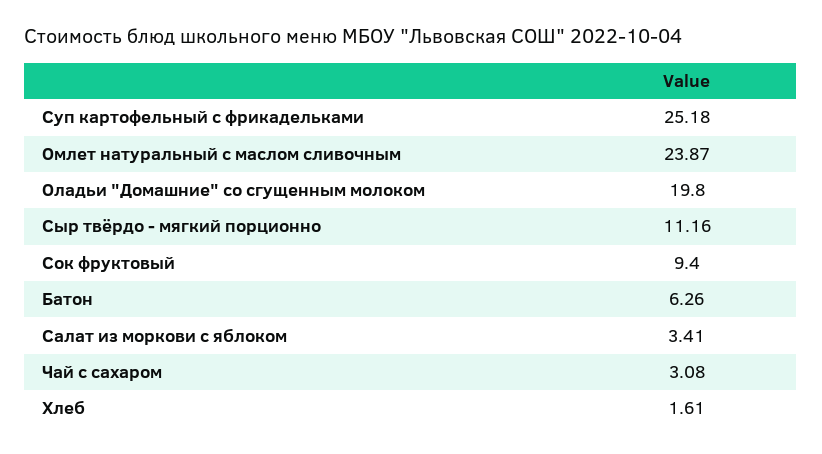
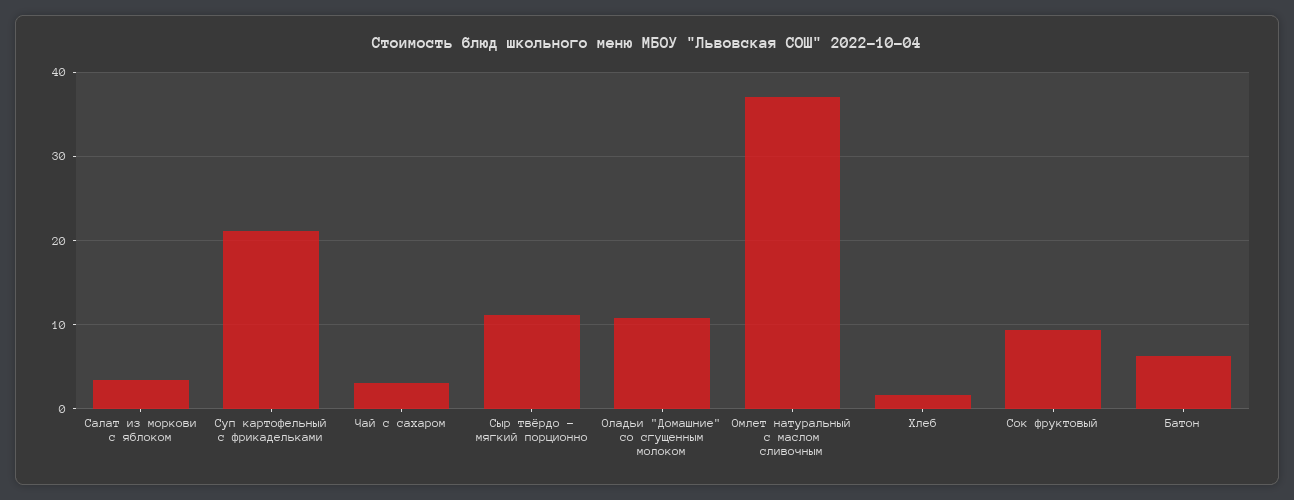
  {
-   "Суп картофельный с фрикадельками": 25.18,
+   "Суп картофельный с фрикадельками": 21,
-   "Омлет натуральный с маслом сливочным": 23.87,
+   "Омлет натуральный с маслом сливочным": 37,
-   "Оладьи \"Домашние\" со сгущенным молоком": 19.8,
+   "Оладьи \"Домашние\" со сгущенным молоком": 11,
    "Сыр твёрдо - мягкий порционно": 11.16,
    "Сок фруктовый": 9.4,
    "Батон": 6.26,
    "Салат из моркови с яблоком": 3.41,
    "Чай с сахаром": 3.08,
    "Хлеб": 1.61
  }

